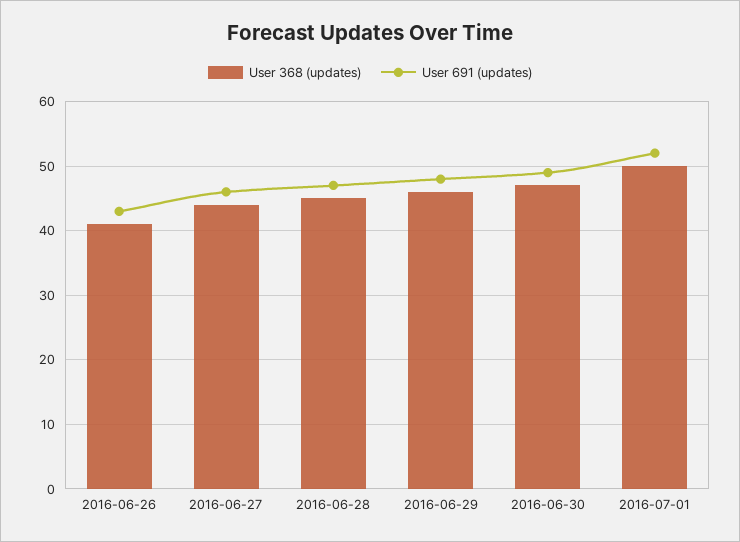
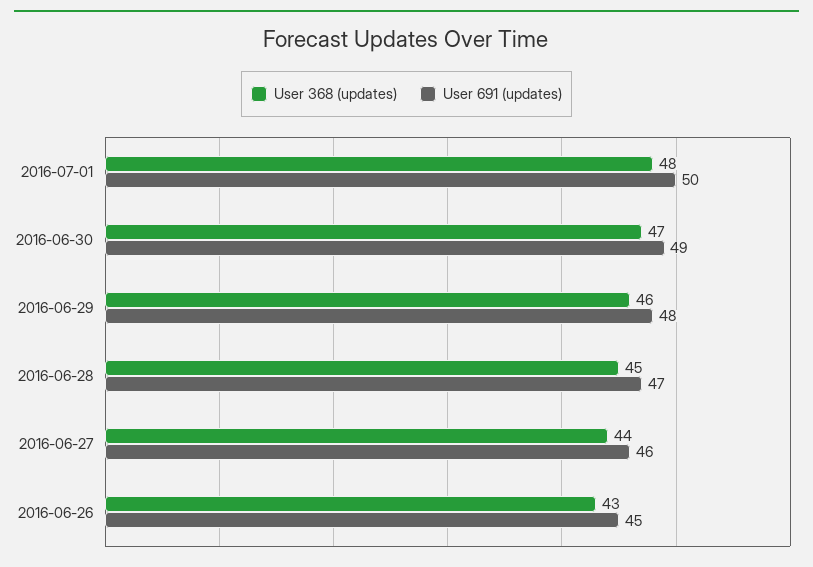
  {
    "User 368 (updates)": {
-     "2016-06-26": 41,
+     "2016-06-26": 43,
      "2016-06-27": 44,
      "2016-06-28": 45,
      "2016-06-29": 46,
      "2016-06-30": 47,
-     "2016-07-01": 50
+     "2016-07-01": 48
    },
    "User 691 (updates)": {
-     "2016-06-26": 43,
+     "2016-06-26": 45,
      "2016-06-27": 46,
      "2016-06-28": 47,
      "2016-06-29": 48,
      "2016-06-30": 49,
-     "2016-07-01": 52
+     "2016-07-01": 50
    }
  }

